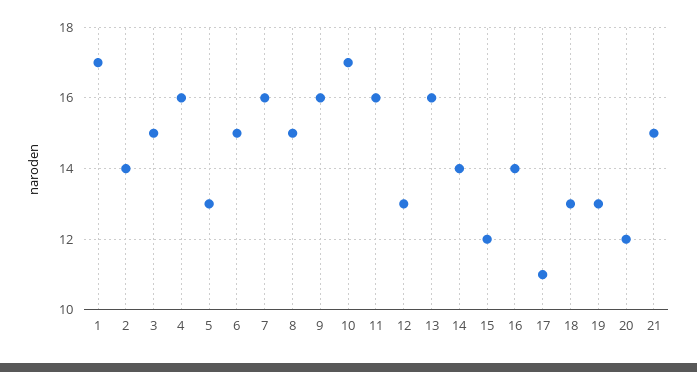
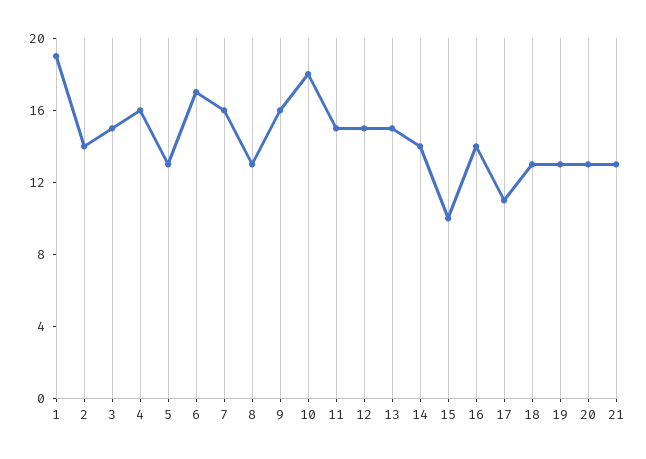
  {
-   "1": 17,
+   "1": 19,
    "2": 14,
    "3": 15,
    "4": 16,
    "5": 13,
-   "6": 15,
+   "6": 17,
    "7": 16,
-   "8": 15,
+   "8": 13,
    "9": 16,
-   "10": 17,
+   "10": 18,
-   "11": 16,
+   "11": 15,
-   "12": 13,
+   "12": 15,
-   "13": 16,
+   "13": 15,
    "14": 14,
-   "15": 12,
+   "15": 10,
    "16": 14,
    "17": 11,
    "18": 13,
    "19": 13,
-   "20": 12,
+   "20": 13,
-   "21": 15
+   "21": 13
  }

